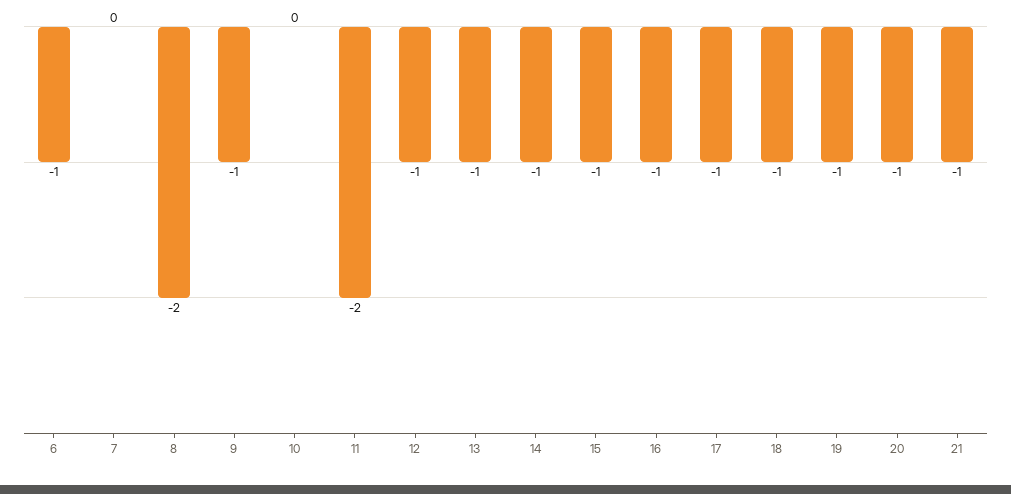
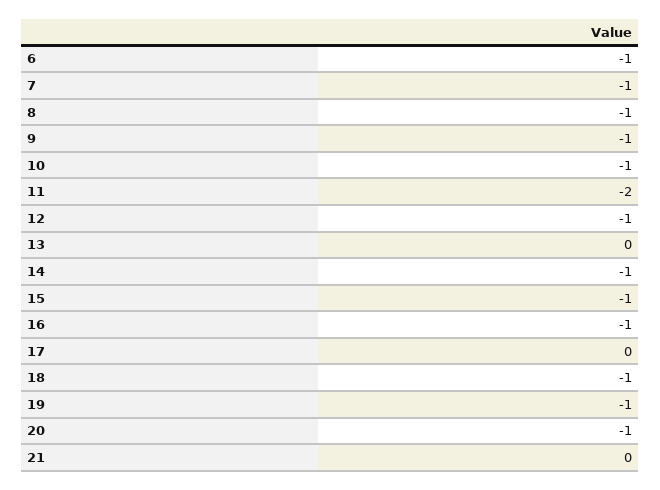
  {
    "6": -1,
-   "7": 0,
+   "7": -1,
-   "8": -2,
+   "8": -1,
    "9": -1,
-   "10": 0,
+   "10": -1,
    "11": -2,
    "12": -1,
-   "13": -1,
+   "13": 0,
    "14": -1,
    "15": -1,
    "16": -1,
-   "17": -1,
+   "17": 0,
    "18": -1,
    "19": -1,
    "20": -1,
-   "21": -1
+   "21": 0
  }

